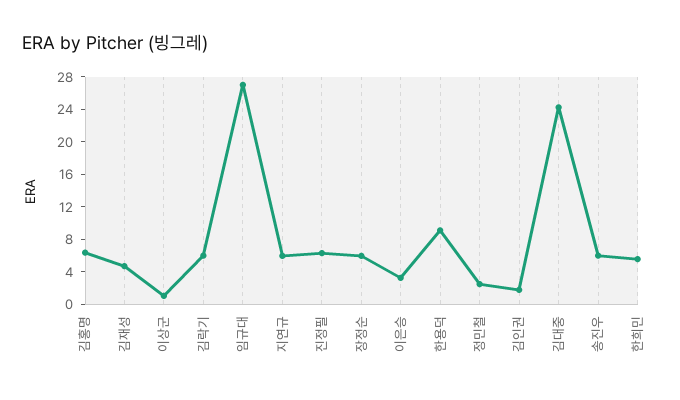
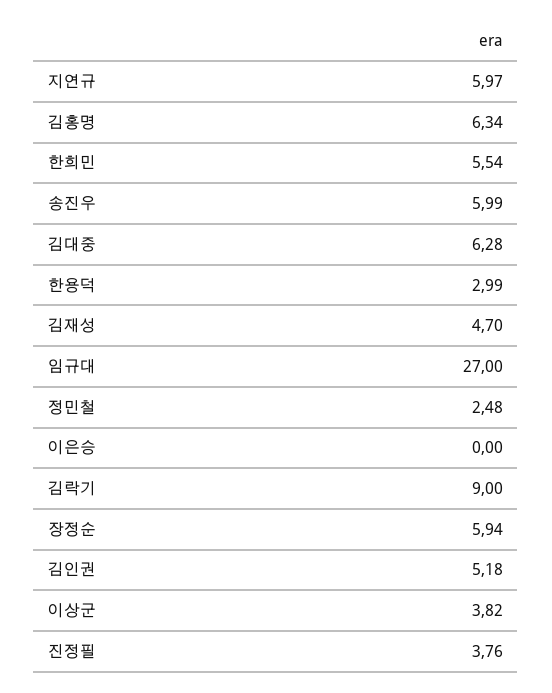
  {
    "김홍명": 6.34,
    "김재성": 4.7,
-   "이상군": 1,
+   "이상군": 3.82,
-   "김락기": 6,
+   "김락기": 9,
    "임규대": 27,
    "지연규": 5.97,
-   "진정필": 6,
+   "진정필": 3.76,
    "장정순": 5.94,
-   "이은승": 3,
+   "이은승": 0,
-   "한용덕": 9,
+   "한용덕": 2.99,
    "정민철": 2.48,
-   "김인권": 2,
+   "김인권": 5.18,
-   "김대중": 24,
+   "김대중": 6.28,
    "송진우": 5.99,
    "한희민": 5.54
  }

